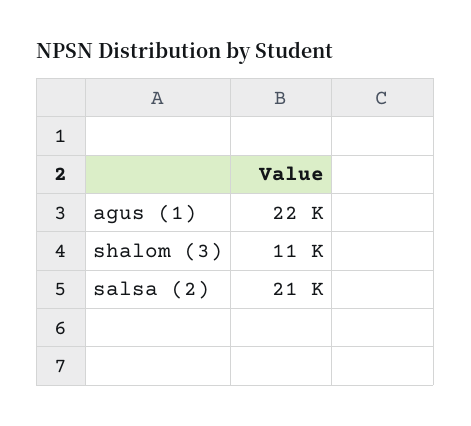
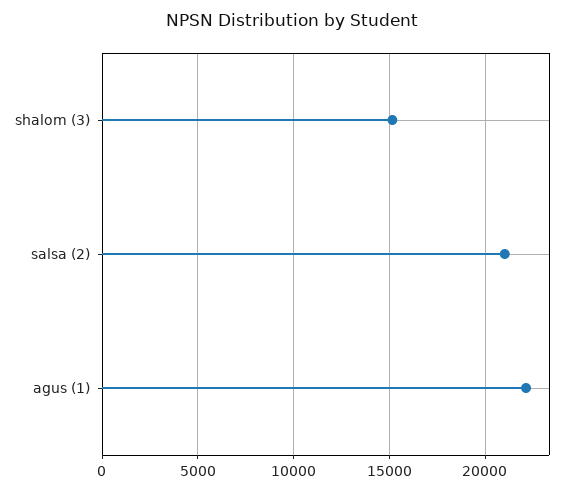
  {
    "agus (1)": 22000,
-   "shalom (3)": 11000,
+   "shalom (3)": 15000,
    "salsa (2)": 21000
  }

